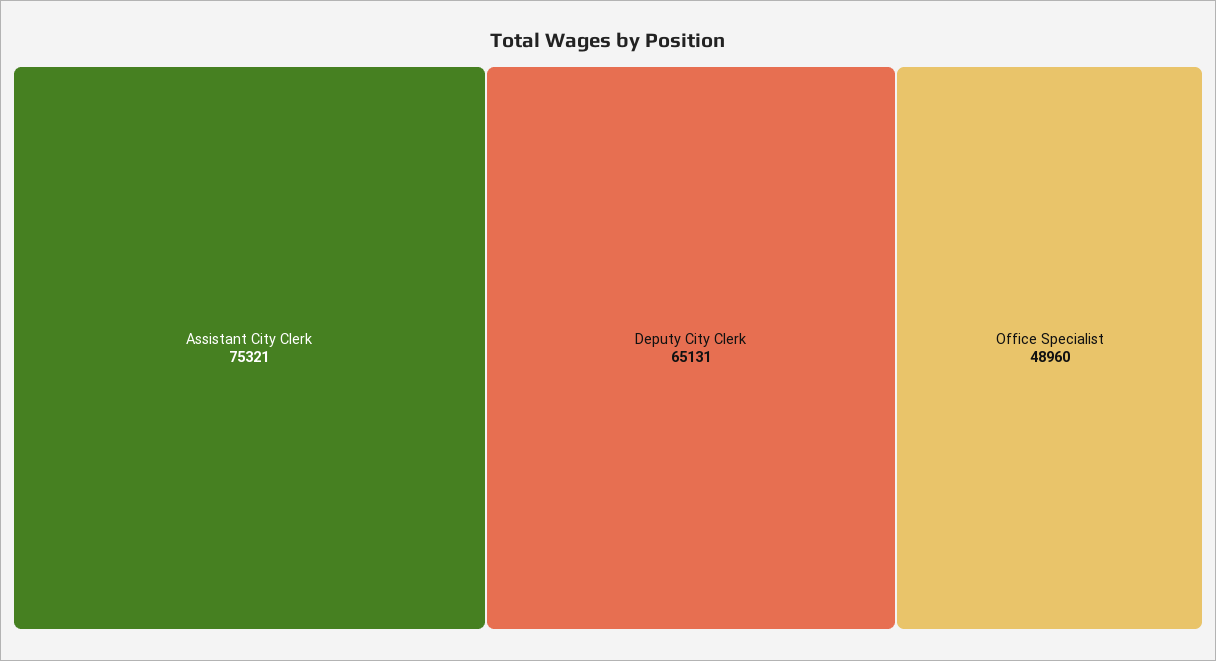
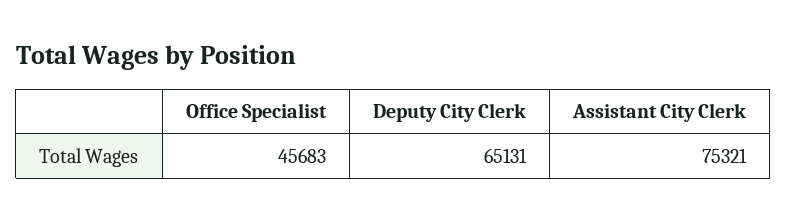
  {
    "Assistant City Clerk": 75321,
    "Deputy City Clerk": 65131,
-   "Office Specialist": 48960
+   "Office Specialist": 45683
  }

